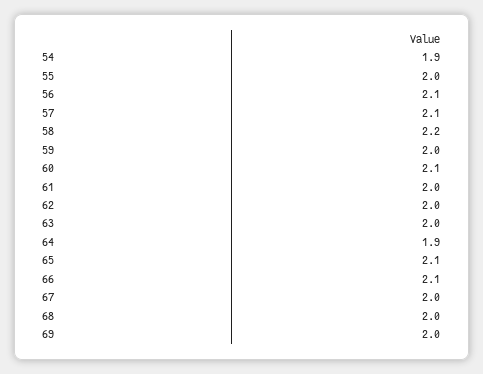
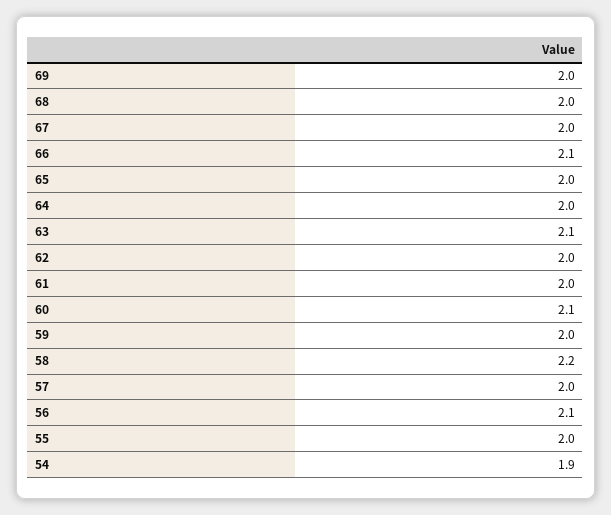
  {
    "54": 1.9,
    "55": 2,
    "56": 2.1,
-   "57": 2.1,
+   "57": 2,
    "58": 2.2,
    "59": 2,
    "60": 2.1,
    "61": 2,
    "62": 2,
-   "63": 2,
+   "63": 2.1,
-   "64": 1.9,
+   "64": 2,
-   "65": 2.1,
+   "65": 2,
    "66": 2.1,
    "67": 2,
    "68": 2,
    "69": 2
  }

